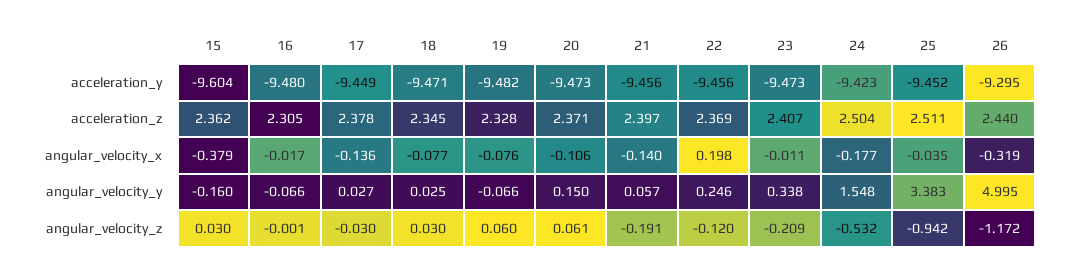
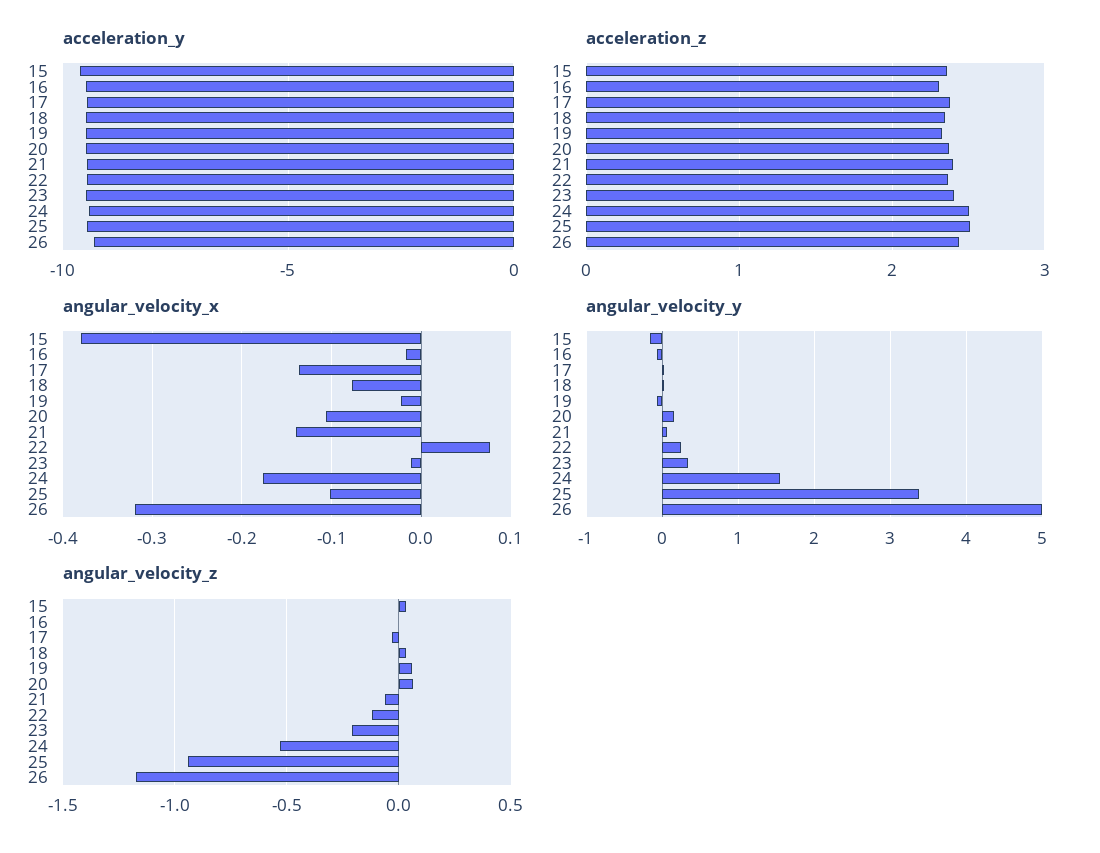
  {
    "acceleration_y": {
      "15": -9.604,
      "16": -9.48,
      "17": -9.449,
      "18": -9.471,
      "19": -9.482,
      "20": -9.473,
      "21": -9.456,
      "22": -9.456,
      "23": -9.473,
      "24": -9.423,
      "25": -9.452,
      "26": -9.295
    },
    "acceleration_z": {
      "15": 2.362,
      "16": 2.305,
      "17": 2.378,
      "18": 2.345,
      "19": 2.328,
      "20": 2.371,
      "21": 2.397,
      "22": 2.369,
      "23": 2.407,
      "24": 2.504,
      "25": 2.511,
      "26": 2.44
    },
    "angular_velocity_x": {
      "15": -0.379,
      "16": -0.017,
      "17": -0.136,
      "18": -0.077,
-     "19": -0.076,
+     "19": -0.02,
      "20": -0.106,
      "21": -0.14,
-     "22": 0.198,
+     "22": 0.08,
      "23": -0.011,
      "24": -0.177,
-     "25": -0.035,
+     "25": -0.1,
      "26": -0.319
    },
    "angular_velocity_y": {
      "15": -0.16,
      "16": -0.066,
      "17": 0.027,
      "18": 0.025,
      "19": -0.066,
      "20": 0.15,
      "21": 0.057,
      "22": 0.246,
      "23": 0.338,
      "24": 1.548,
      "25": 3.383,
      "26": 4.995
    },
    "angular_velocity_z": {
      "15": 0.03,
      "16": -0.001,
      "17": -0.03,
      "18": 0.03,
      "19": 0.06,
      "20": 0.061,
-     "21": -0.191,
+     "21": -0.05,
      "22": -0.12,
      "23": -0.209,
      "24": -0.532,
      "25": -0.942,
      "26": -1.172
    }
  }

